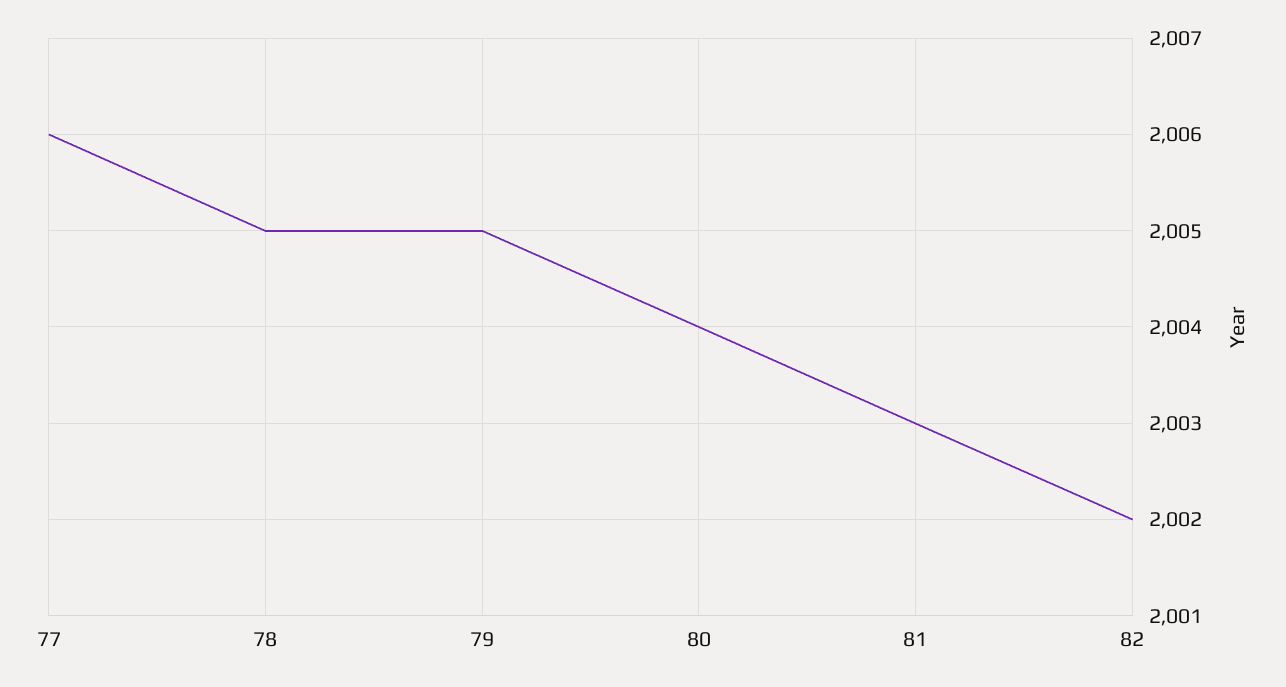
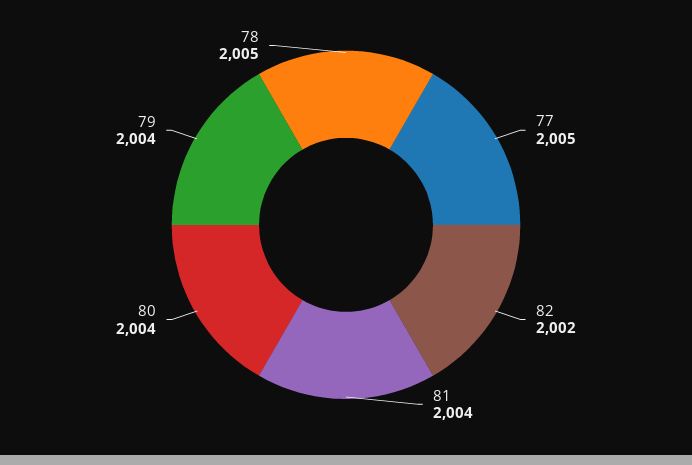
  {
-   "77": 2006,
+   "77": 2005,
    "78": 2005,
-   "79": 2005,
+   "79": 2004,
    "80": 2004,
-   "81": 2003,
+   "81": 2004,
    "82": 2002
  }

